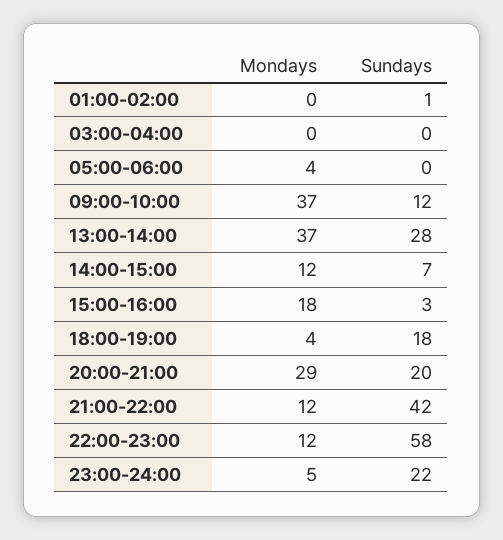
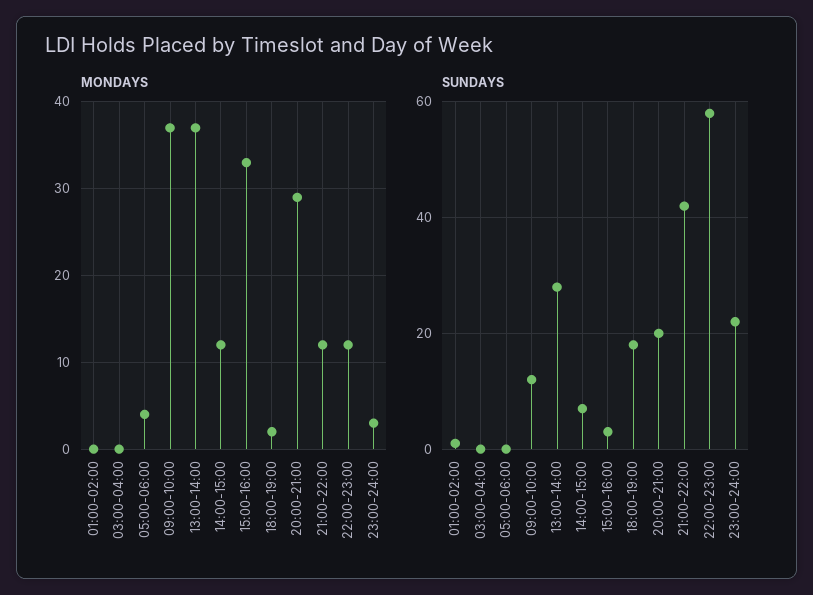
  {
    "Mondays": {
      "01:00-02:00": 0,
      "03:00-04:00": 0,
      "05:00-06:00": 4,
      "09:00-10:00": 37,
      "13:00-14:00": 37,
      "14:00-15:00": 12,
-     "15:00-16:00": 18,
+     "15:00-16:00": 33,
-     "18:00-19:00": 4,
+     "18:00-19:00": 2,
      "20:00-21:00": 29,
      "21:00-22:00": 12,
      "22:00-23:00": 12,
-     "23:00-24:00": 5
+     "23:00-24:00": 3
    },
    "Sundays": {
      "01:00-02:00": 1,
      "03:00-04:00": 0,
      "05:00-06:00": 0,
      "09:00-10:00": 12,
      "13:00-14:00": 28,
      "14:00-15:00": 7,
      "15:00-16:00": 3,
      "18:00-19:00": 18,
      "20:00-21:00": 20,
      "21:00-22:00": 42,
      "22:00-23:00": 58,
      "23:00-24:00": 22
    }
  }

